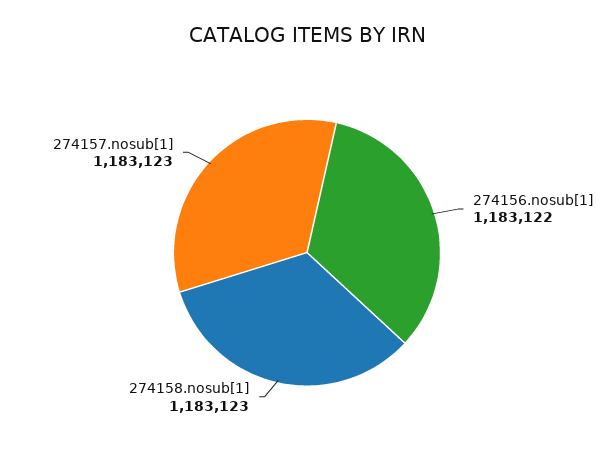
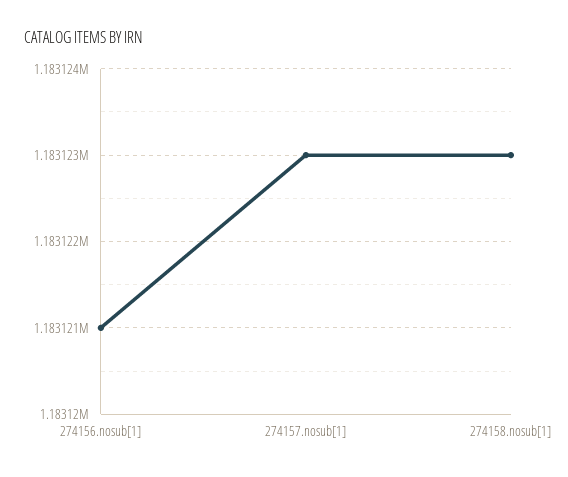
  {
-   "274156.nosub[1]": 1183122,
+   "274156.nosub[1]": 1183121,
    "274158.nosub[1]": 1183123,
    "274157.nosub[1]": 1183123
  }

